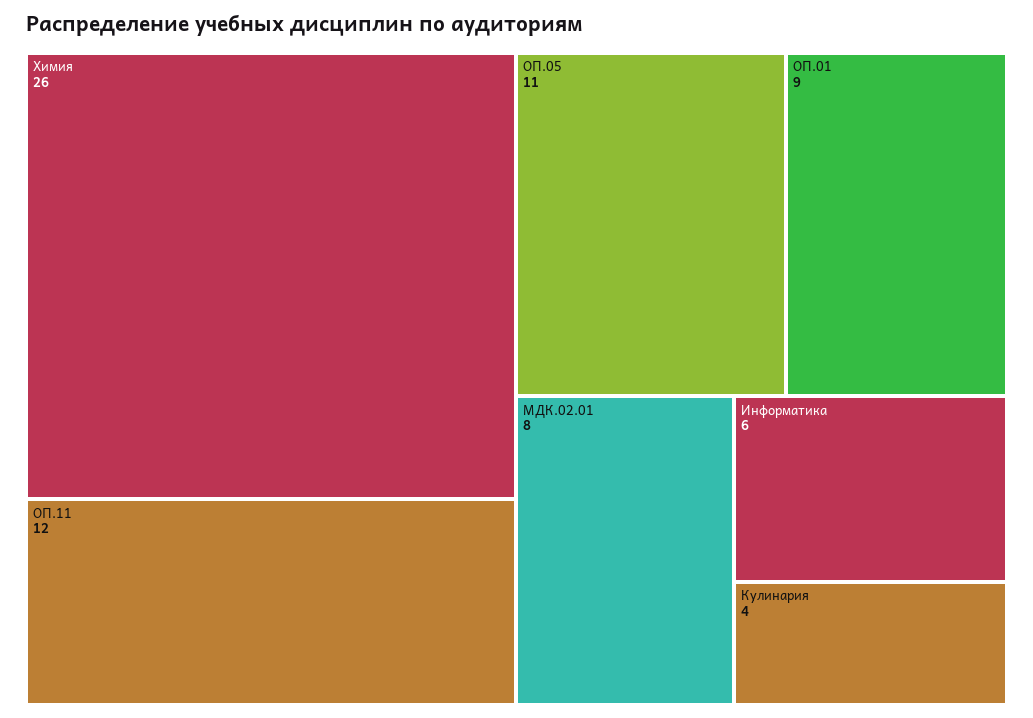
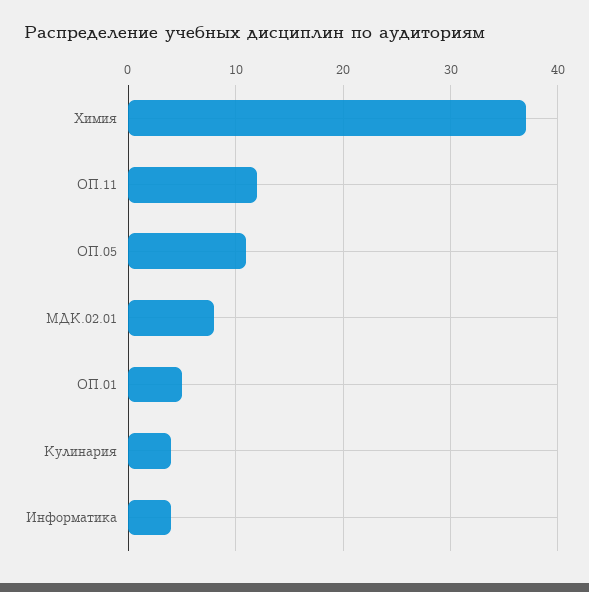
  {
-   "Химия": 26,
+   "Химия": 37,
    "ОП.11": 12,
    "ОП.05": 11,
-   "ОП.01": 9,
+   "ОП.01": 5,
    "МДК.02.01": 8,
-   "Информатика": 6,
+   "Информатика": 4,
    "Кулинария": 4
  }

